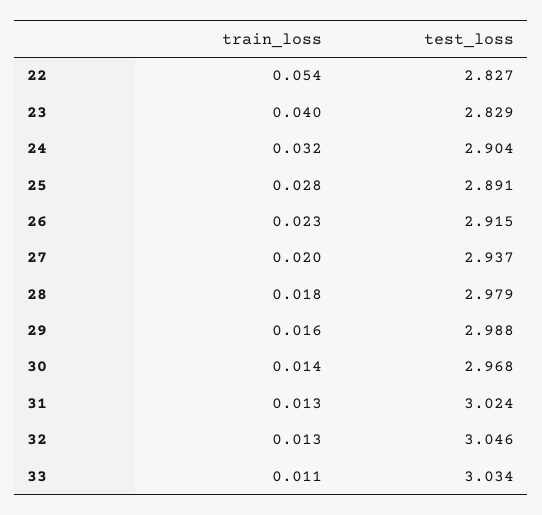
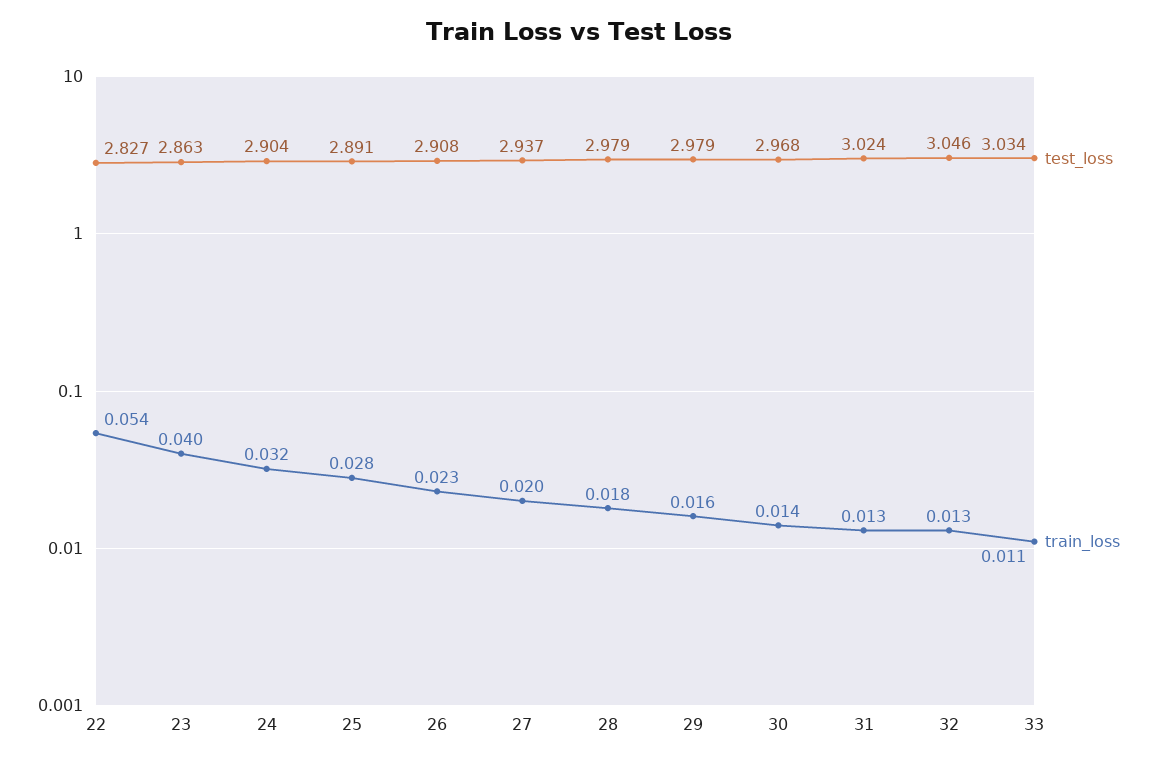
  {
    "train_loss": {
      "22": 0.054,
      "23": 0.04,
      "24": 0.032,
      "25": 0.028,
      "26": 0.023,
      "27": 0.02,
      "28": 0.018,
      "29": 0.016,
      "30": 0.014,
      "31": 0.013,
      "32": 0.013,
      "33": 0.011
    },
    "test_loss": {
      "22": 2.827,
-     "23": 2.829,
+     "23": 2.863,
      "24": 2.904,
      "25": 2.891,
-     "26": 2.915,
+     "26": 2.908,
      "27": 2.937,
      "28": 2.979,
-     "29": 2.988,
+     "29": 2.979,
      "30": 2.968,
      "31": 3.024,
      "32": 3.046,
      "33": 3.034
    }
  }

